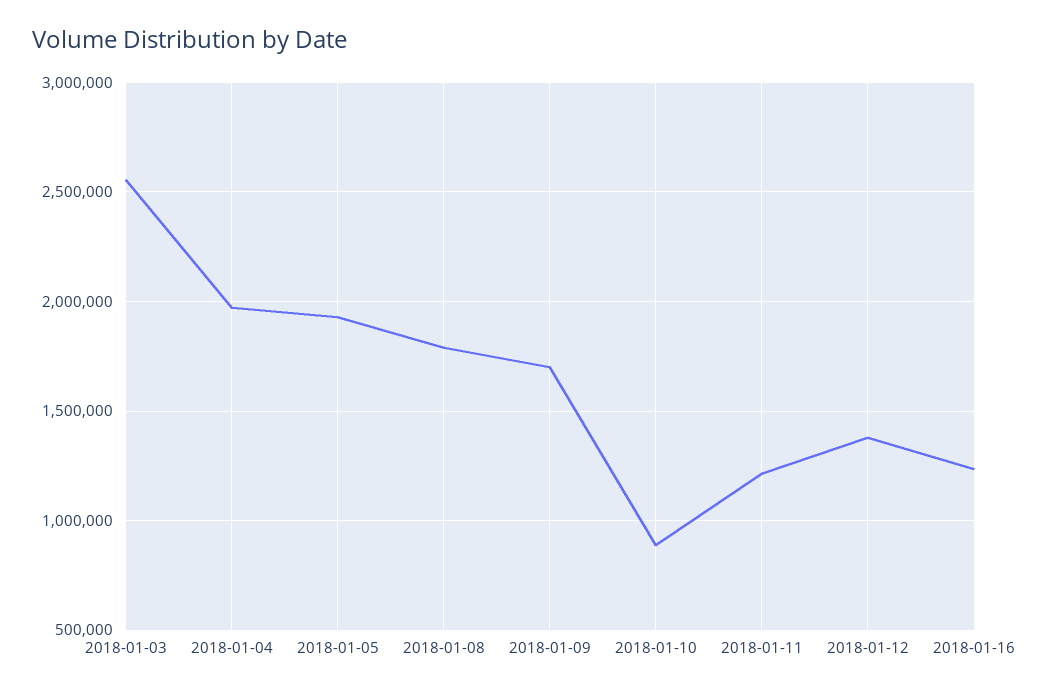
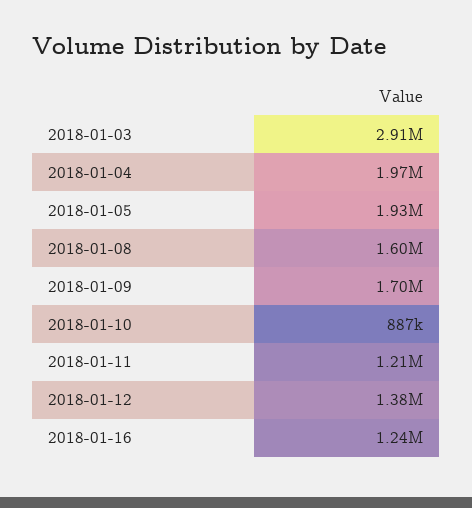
  {
-   "2018-01-03": 2550000,
+   "2018-01-03": 2910000,
    "2018-01-04": 1970000,
    "2018-01-05": 1930000,
-   "2018-01-08": 1800000,
+   "2018-01-08": 1600000,
    "2018-01-09": 1700000,
    "2018-01-10": 887000,
    "2018-01-11": 1210000,
    "2018-01-12": 1380000,
    "2018-01-16": 1240000
  }

